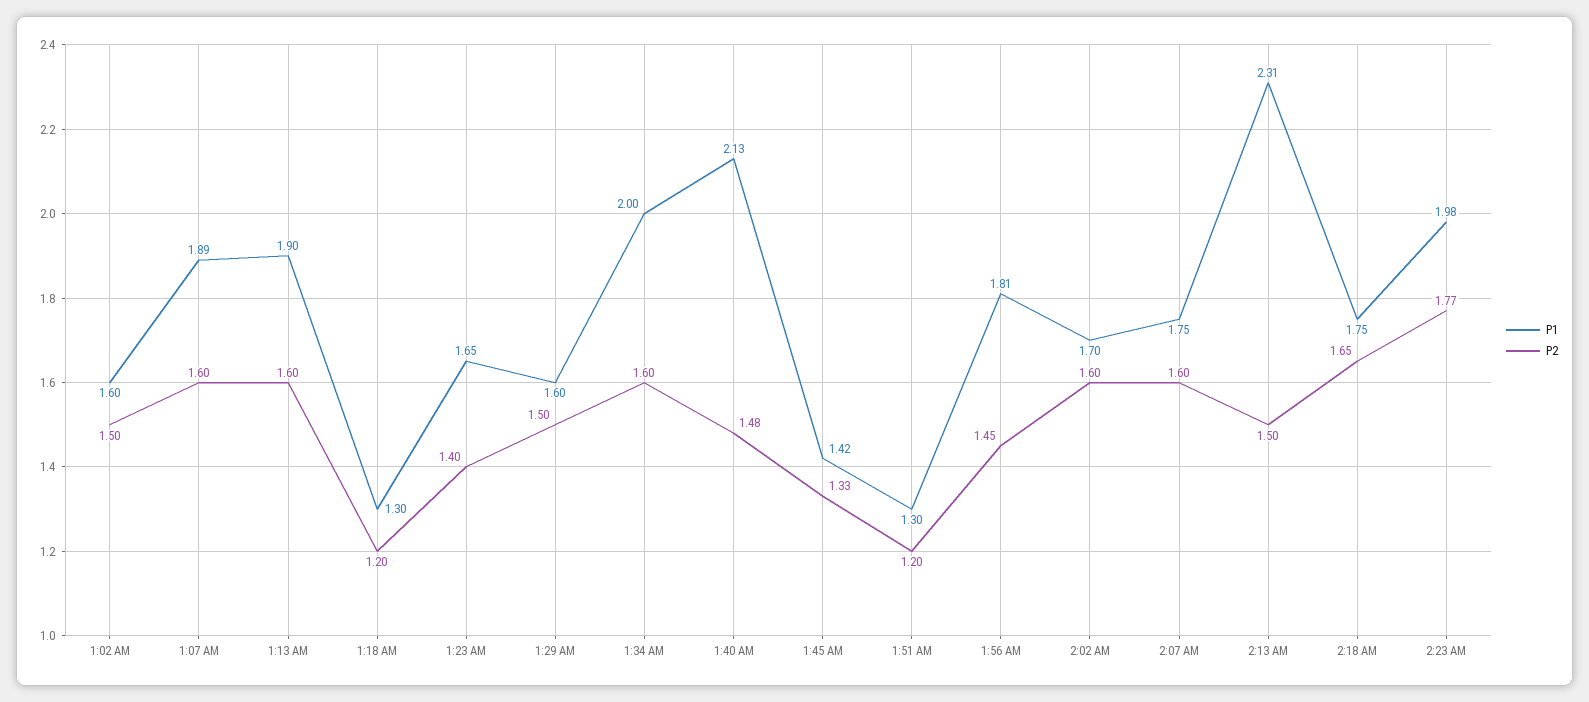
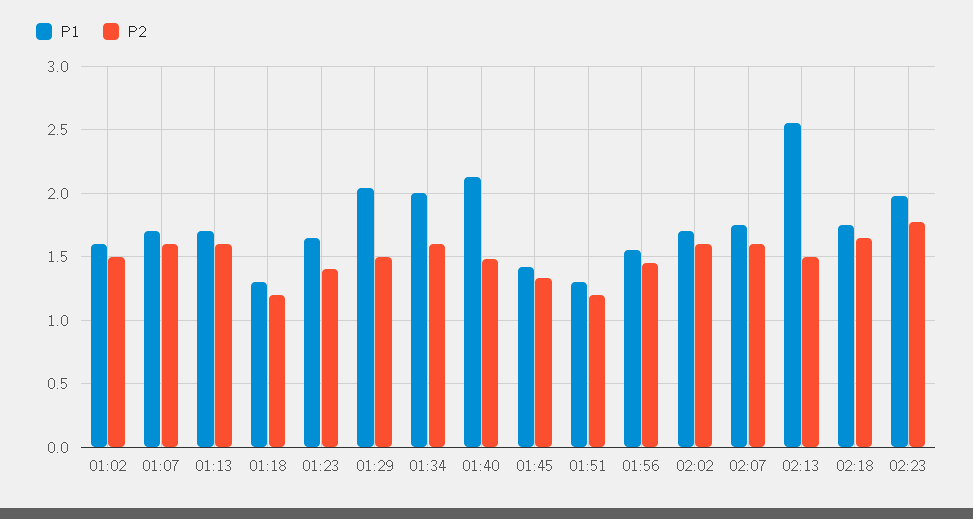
  {
    "P1": {
      "1:02 AM": 1.6,
-     "1:07 AM": 1.89,
+     "1:07 AM": 1.7,
-     "1:13 AM": 1.9,
+     "1:13 AM": 1.7,
      "1:18 AM": 1.3,
      "1:23 AM": 1.65,
-     "1:29 AM": 1.6,
+     "1:29 AM": 2.05,
      "1:34 AM": 2,
      "1:40 AM": 2.13,
      "1:45 AM": 1.42,
      "1:51 AM": 1.3,
-     "1:56 AM": 1.81,
+     "1:56 AM": 1.55,
      "2:02 AM": 1.7,
      "2:07 AM": 1.75,
-     "2:13 AM": 2.31,
+     "2:13 AM": 2.55,
      "2:18 AM": 1.75,
      "2:23 AM": 1.98
    },
    "P2": {
      "1:02 AM": 1.5,
      "1:07 AM": 1.6,
      "1:13 AM": 1.6,
      "1:18 AM": 1.2,
      "1:23 AM": 1.4,
      "1:29 AM": 1.5,
      "1:34 AM": 1.6,
      "1:40 AM": 1.48,
      "1:45 AM": 1.33,
      "1:51 AM": 1.2,
      "1:56 AM": 1.45,
      "2:02 AM": 1.6,
      "2:07 AM": 1.6,
      "2:13 AM": 1.5,
      "2:18 AM": 1.65,
      "2:23 AM": 1.77
    }
  }

